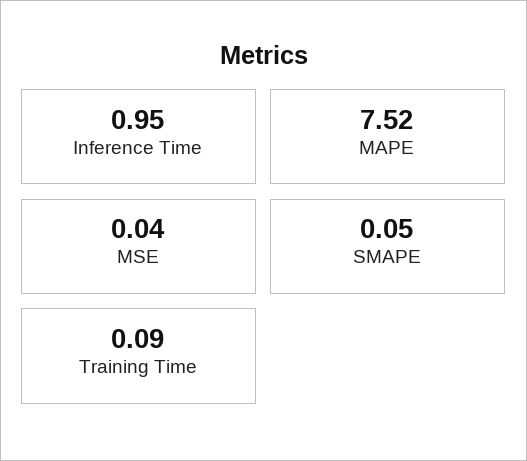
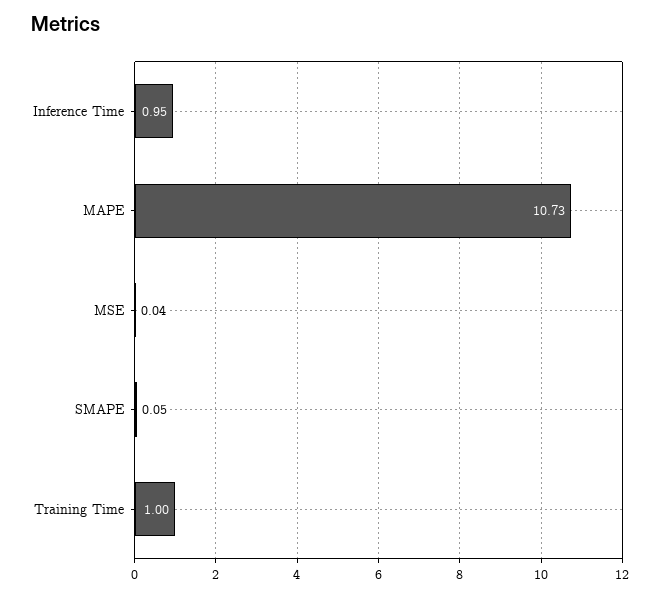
  {
    "Inference Time": 0.95,
-   "MAPE": 7.52,
+   "MAPE": 10.73,
    "MSE": 0.04,
    "SMAPE": 0.05,
-   "Training Time": 0.09
+   "Training Time": 1
  }

